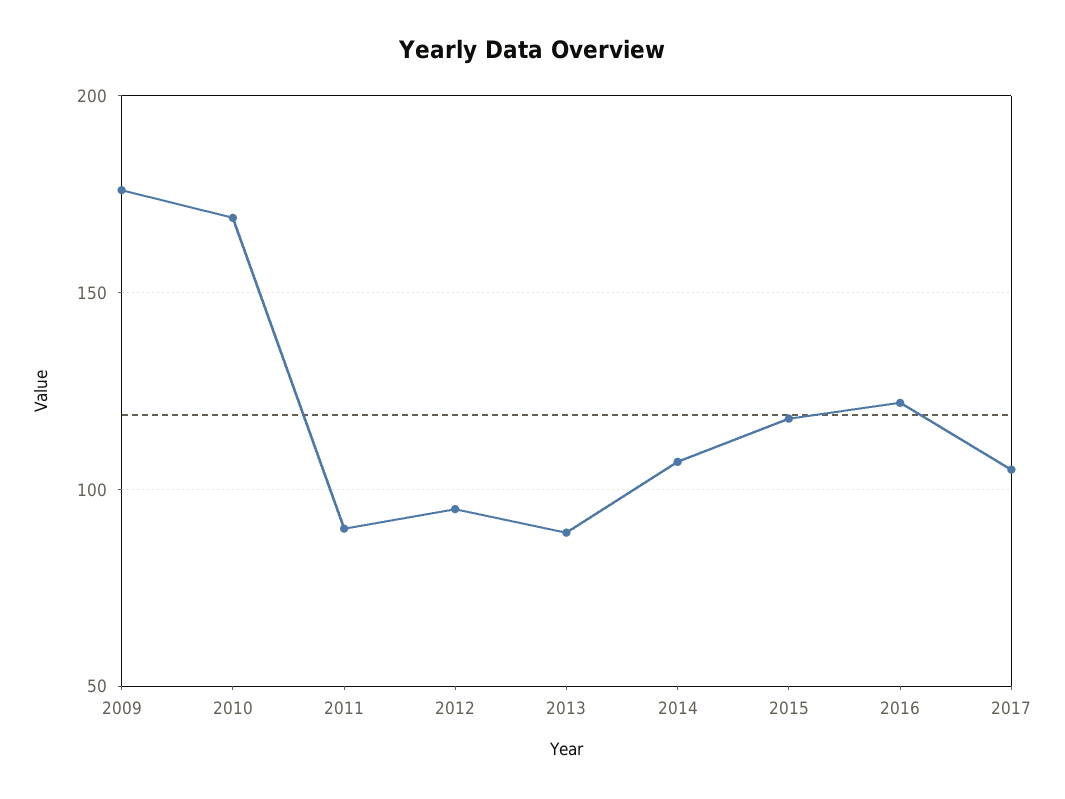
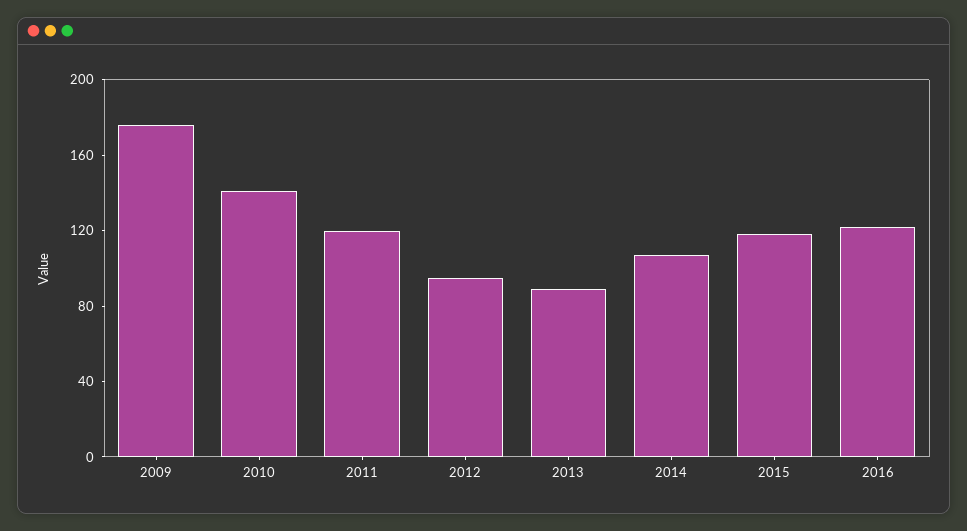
  {
    "2009": 175,
-   "2010": 170,
+   "2010": 140,
-   "2011": 90,
+   "2011": 120,
    "2012": 95,
    "2013": 90,
    "2014": 105,
    "2015": 120,
-   "2016": 120,
+   "2016": 120
-   "2017": 105
  }

